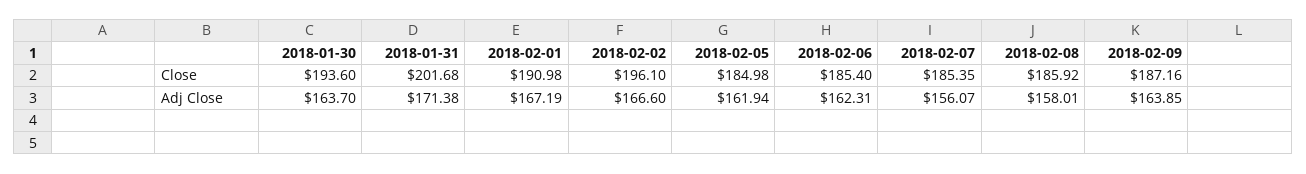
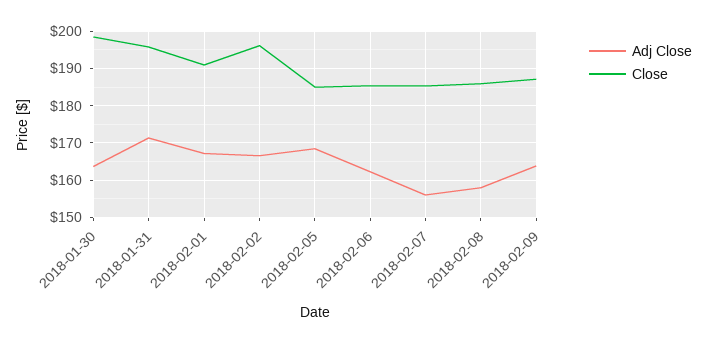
  {
    "Close": {
-     "2018-01-30": 193.6,
+     "2018-01-30": 198,
-     "2018-01-31": 201.68,
+     "2018-01-31": 196,
      "2018-02-01": 190.98,
      "2018-02-02": 196.1,
      "2018-02-05": 184.98,
      "2018-02-06": 185.4,
      "2018-02-07": 185.35,
      "2018-02-08": 185.92,
      "2018-02-09": 187.16
    },
    "Adj Close": {
      "2018-01-30": 163.7,
      "2018-01-31": 171.38,
      "2018-02-01": 167.19,
      "2018-02-02": 166.6,
-     "2018-02-05": 161.94,
+     "2018-02-05": 168,
      "2018-02-06": 162.31,
      "2018-02-07": 156.07,
      "2018-02-08": 158.01,
      "2018-02-09": 163.85
    }
  }

